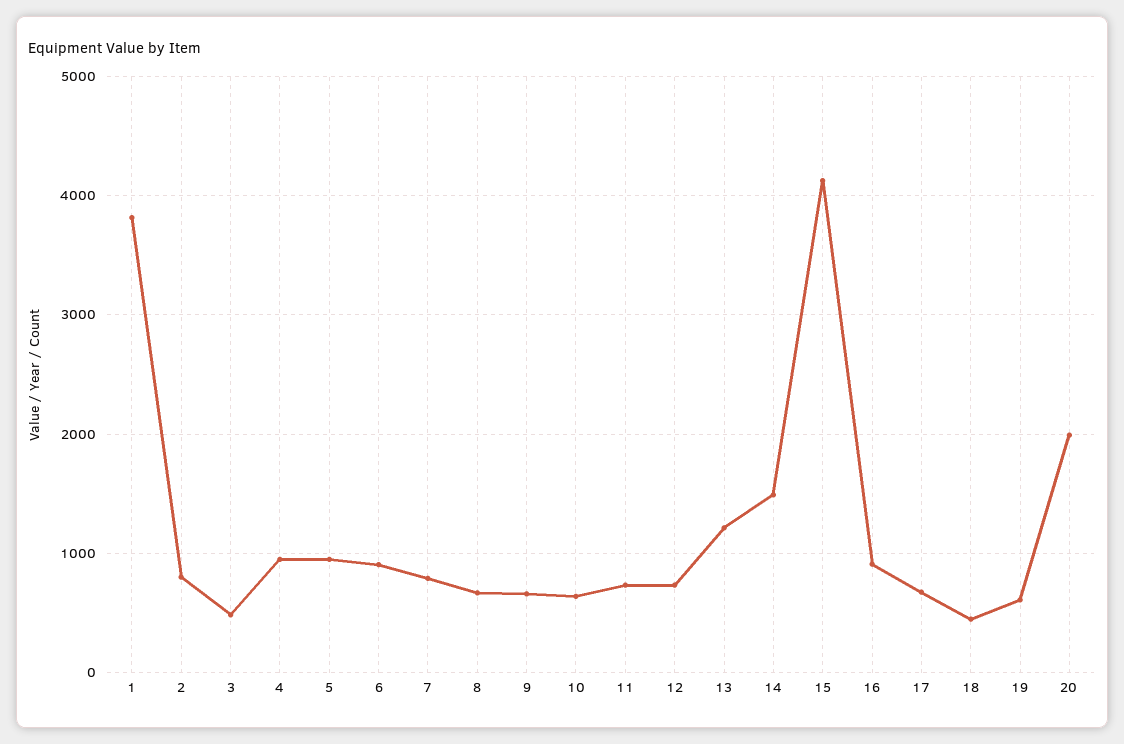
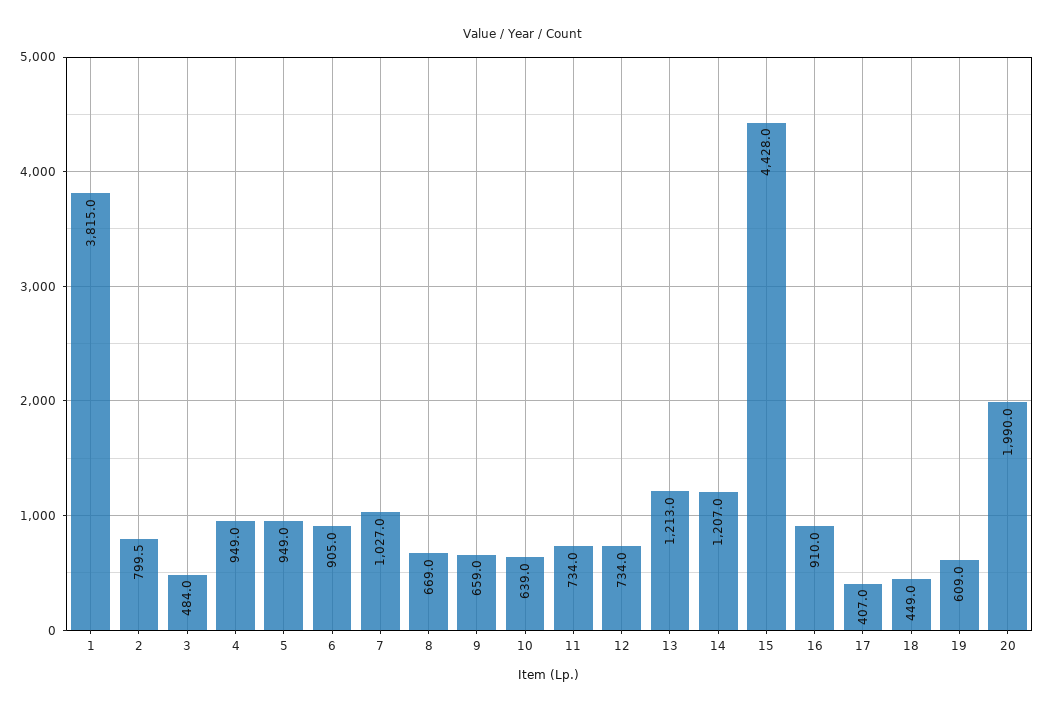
  {
    "1": 3815,
    "2": 799.5,
    "3": 484,
    "4": 949,
    "5": 949,
    "6": 905,
-   "7": 800,
+   "7": 1027,
    "8": 669,
    "9": 659,
    "10": 639,
    "11": 734,
    "12": 734,
    "13": 1213,
-   "14": 1500,
+   "14": 1207,
-   "15": 4100,
+   "15": 4428,
    "16": 910,
-   "17": 700,
+   "17": 407,
    "18": 449,
    "19": 609,
    "20": 1990
  }

